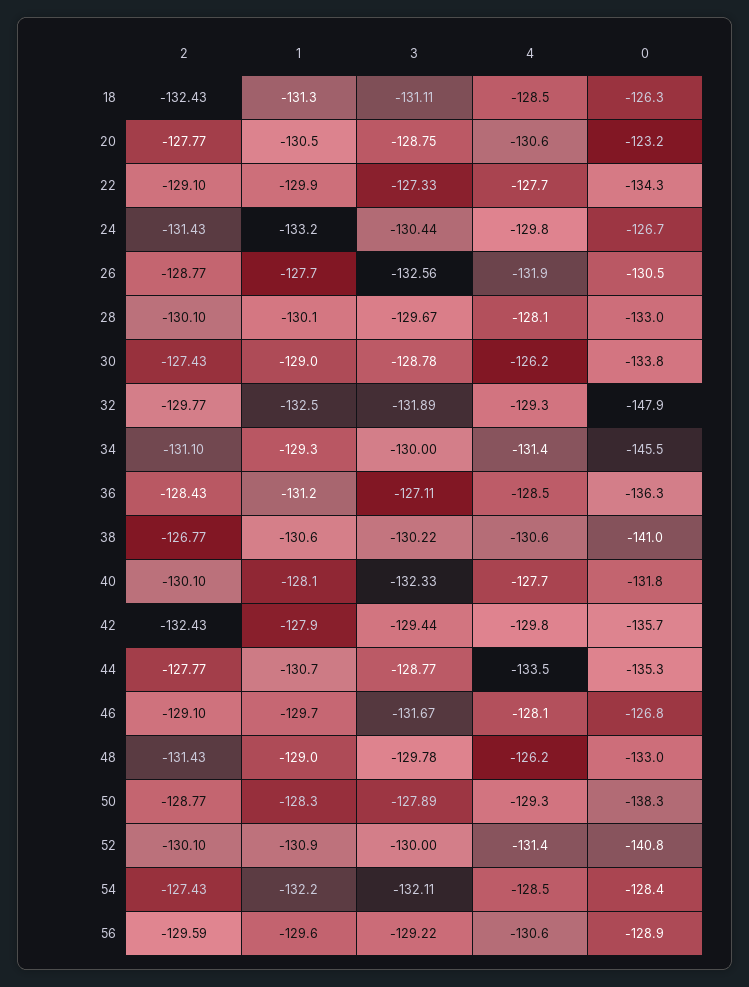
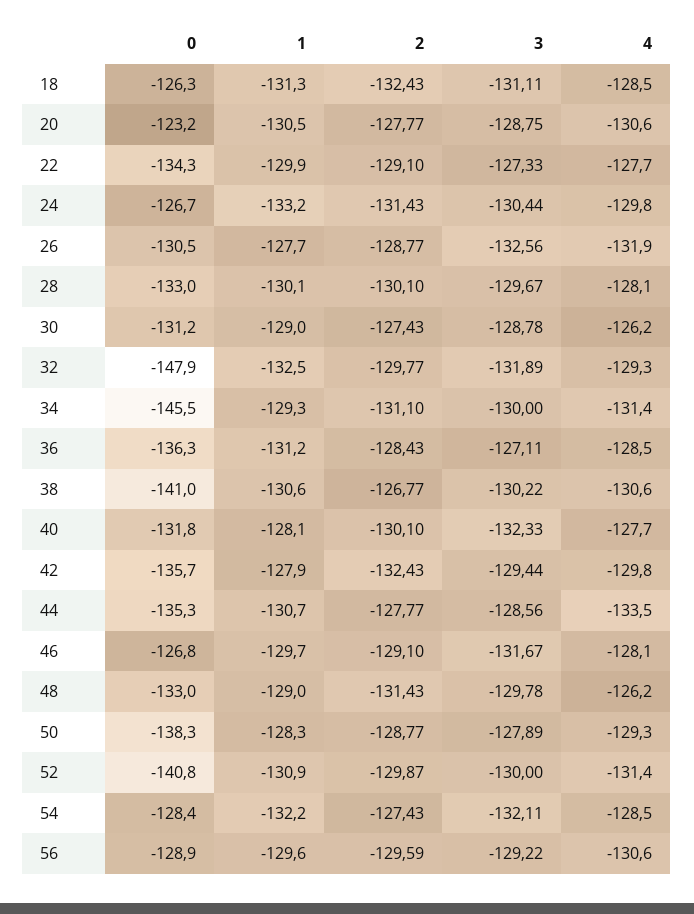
  {
    "2": {
      "18": -132.43,
      "20": -127.77,
      "22": -129.1,
      "24": -131.43,
      "26": -128.77,
      "28": -130.1,
      "30": -127.43,
      "32": -129.77,
      "34": -131.1,
      "36": -128.43,
      "38": -126.77,
      "40": -130.1,
      "42": -132.43,
      "44": -127.77,
      "46": -129.1,
      "48": -131.43,
      "50": -128.77,
-     "52": -130.1,
+     "52": -129.87,
      "54": -127.43,
      "56": -129.59
    },
    "1": {
      "18": -131.3,
      "20": -130.5,
      "22": -129.9,
      "24": -133.2,
      "26": -127.7,
      "28": -130.1,
      "30": -129,
      "32": -132.5,
      "34": -129.3,
      "36": -131.2,
      "38": -130.6,
      "40": -128.1,
      "42": -127.9,
      "44": -130.7,
      "46": -129.7,
      "48": -129,
      "50": -128.3,
      "52": -130.9,
      "54": -132.2,
      "56": -129.6
    },
    "3": {
      "18": -131.11,
      "20": -128.75,
      "22": -127.33,
      "24": -130.44,
      "26": -132.56,
      "28": -129.67,
      "30": -128.78,
      "32": -131.89,
      "34": -130,
      "36": -127.11,
      "38": -130.22,
      "40": -132.33,
      "42": -129.44,
-     "44": -128.77,
+     "44": -128.56,
      "46": -131.67,
      "48": -129.78,
      "50": -127.89,
      "52": -130,
      "54": -132.11,
      "56": -129.22
    },
    "4": {
      "18": -128.5,
      "20": -130.6,
      "22": -127.7,
      "24": -129.8,
      "26": -131.9,
      "28": -128.1,
      "30": -126.2,
      "32": -129.3,
      "34": -131.4,
      "36": -128.5,
      "38": -130.6,
      "40": -127.7,
      "42": -129.8,
      "44": -133.5,
      "46": -128.1,
      "48": -126.2,
      "50": -129.3,
      "52": -131.4,
      "54": -128.5,
      "56": -130.6
    },
    "0": {
      "18": -126.3,
      "20": -123.2,
      "22": -134.3,
      "24": -126.7,
      "26": -130.5,
      "28": -133,
-     "30": -133.8,
+     "30": -131.2,
      "32": -147.9,
      "34": -145.5,
      "36": -136.3,
      "38": -141,
      "40": -131.8,
      "42": -135.7,
      "44": -135.3,
      "46": -126.8,
      "48": -133,
      "50": -138.3,
      "52": -140.8,
      "54": -128.4,
      "56": -128.9
    }
  }

